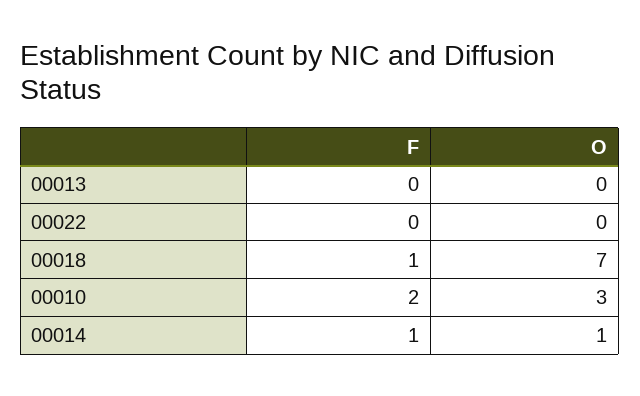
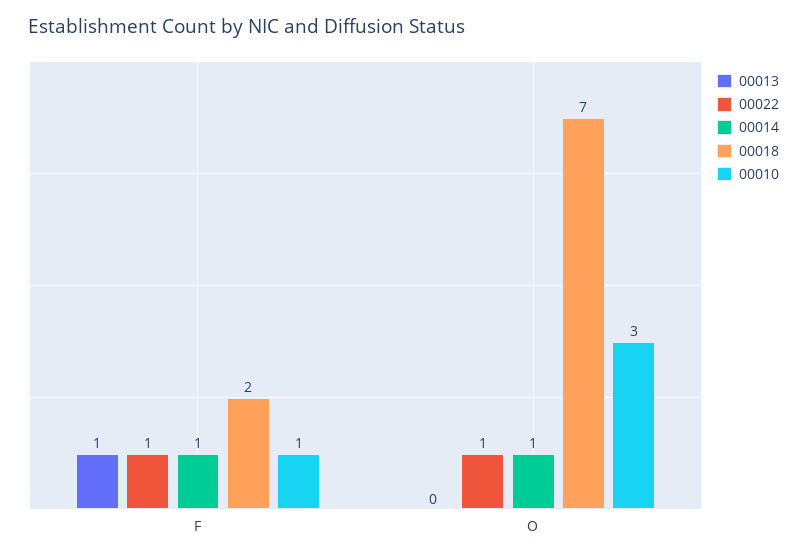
  {
    "00013": {
-     "F": 0,
+     "F": 1,
      "O": 0
    },
    "00022": {
-     "F": 0,
+     "F": 1,
-     "O": 0
+     "O": 1
    },
    "00018": {
-     "F": 1,
+     "F": 2,
      "O": 7
    },
    "00010": {
-     "F": 2,
+     "F": 1,
      "O": 3
    },
    "00014": {
      "F": 1,
      "O": 1
    }
  }

